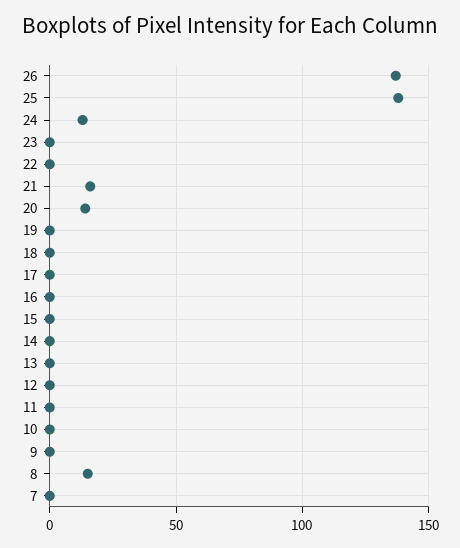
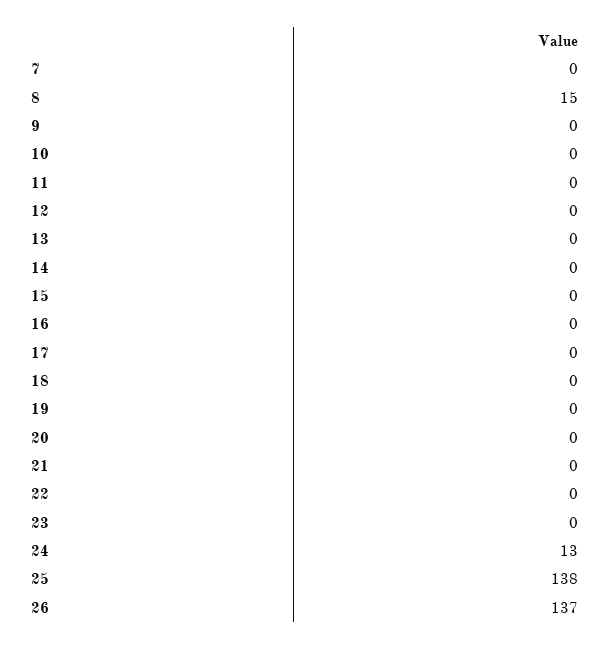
  {
    "26": 137,
    "25": 138,
    "24": 13,
    "23": 0,
    "22": 0,
-   "21": 15,
+   "21": 0,
-   "20": 15,
+   "20": 0,
    "19": 0,
    "18": 0,
    "17": 0,
    "16": 0,
    "15": 0,
    "14": 0,
    "13": 0,
    "12": 0,
    "11": 0,
    "10": 0,
    "9": 0,
    "8": 15,
    "7": 0
  }

